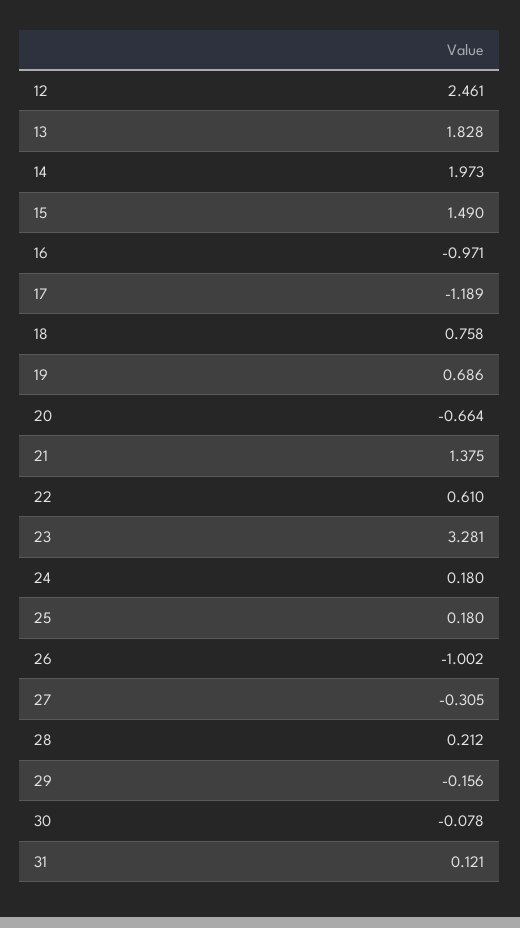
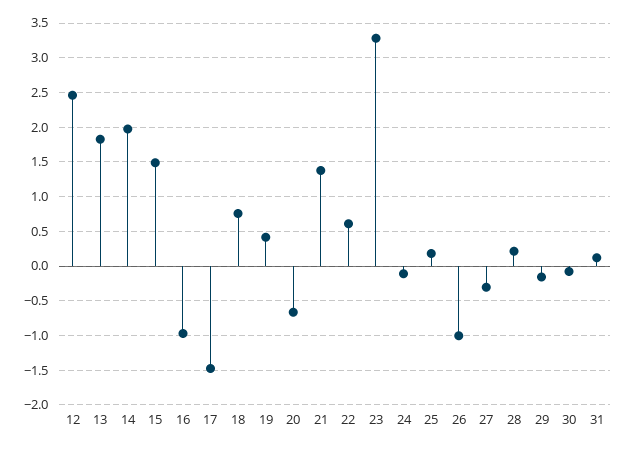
  {
    "12": 2.461,
    "13": 1.828,
    "14": 1.973,
    "15": 1.49,
    "16": -0.971,
-   "17": -1.189,
+   "17": -1.5,
    "18": 0.758,
-   "19": 0.686,
+   "19": 0.4,
    "20": -0.664,
    "21": 1.375,
    "22": 0.61,
    "23": 3.281,
-   "24": 0.18,
+   "24": -0.1,
    "25": 0.18,
    "26": -1.002,
    "27": -0.305,
    "28": 0.212,
    "29": -0.156,
    "30": -0.078,
    "31": 0.121
  }

